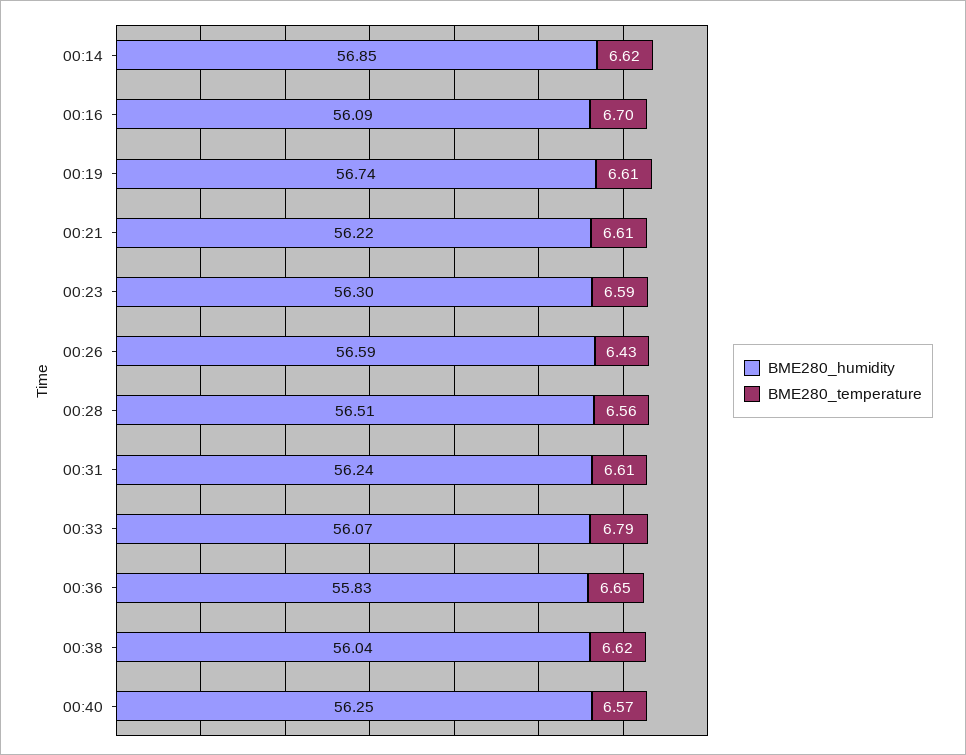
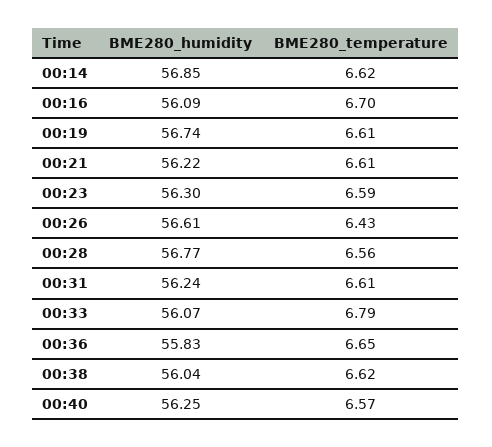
  {
    "BME280_humidity": {
      "00:14": 56.85,
      "00:16": 56.09,
      "00:19": 56.74,
      "00:21": 56.22,
      "00:23": 56.3,
-     "00:26": 56.59,
+     "00:26": 56.61,
-     "00:28": 56.51,
+     "00:28": 56.77,
      "00:31": 56.24,
      "00:33": 56.07,
      "00:36": 55.83,
      "00:38": 56.04,
      "00:40": 56.25
    },
    "BME280_temperature": {
      "00:14": 6.62,
      "00:16": 6.7,
      "00:19": 6.61,
      "00:21": 6.61,
      "00:23": 6.59,
      "00:26": 6.43,
      "00:28": 6.56,
      "00:31": 6.61,
      "00:33": 6.79,
      "00:36": 6.65,
      "00:38": 6.62,
      "00:40": 6.57
    }
  }

